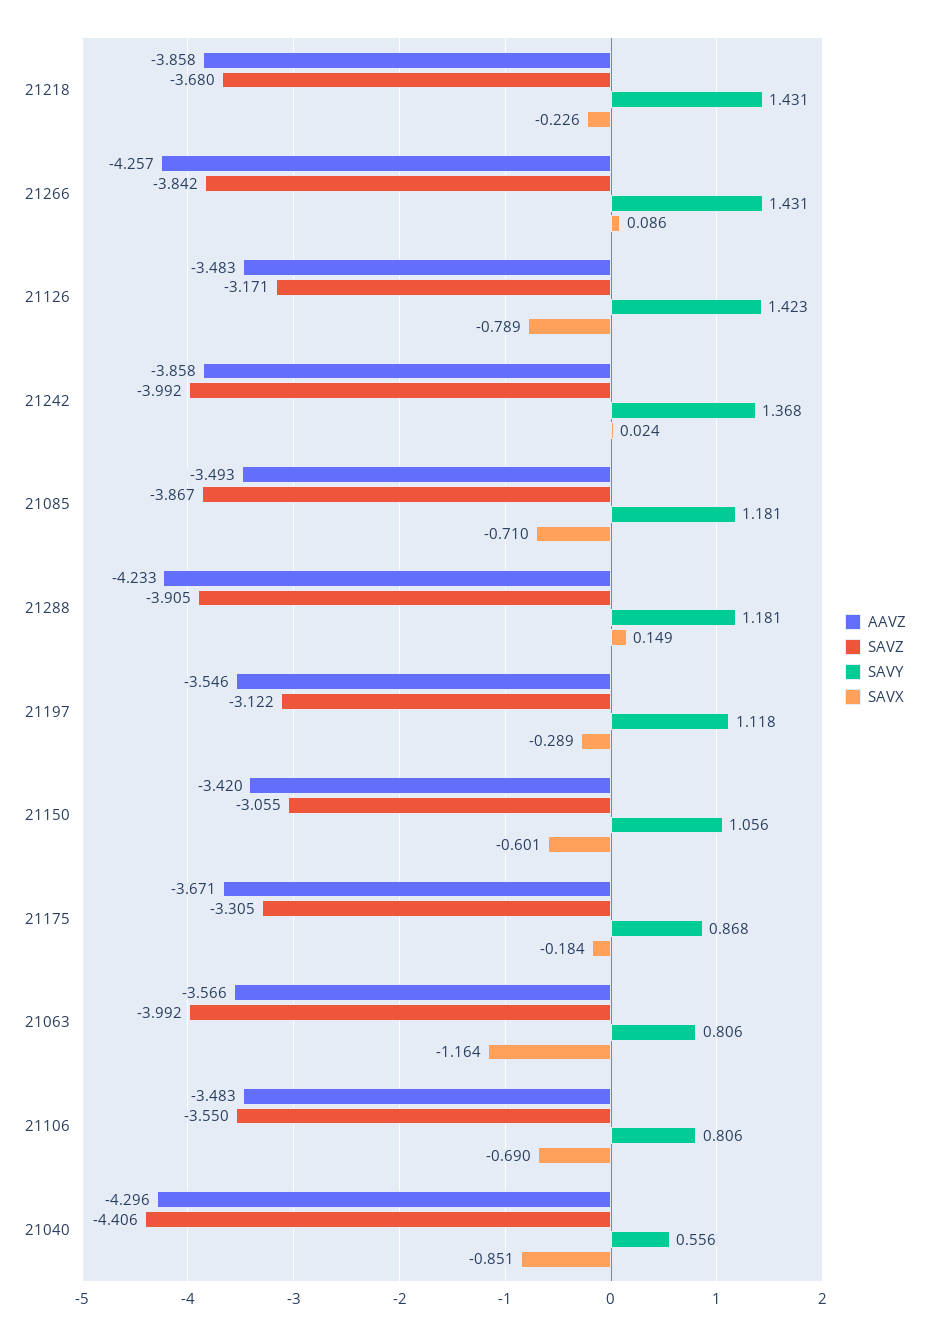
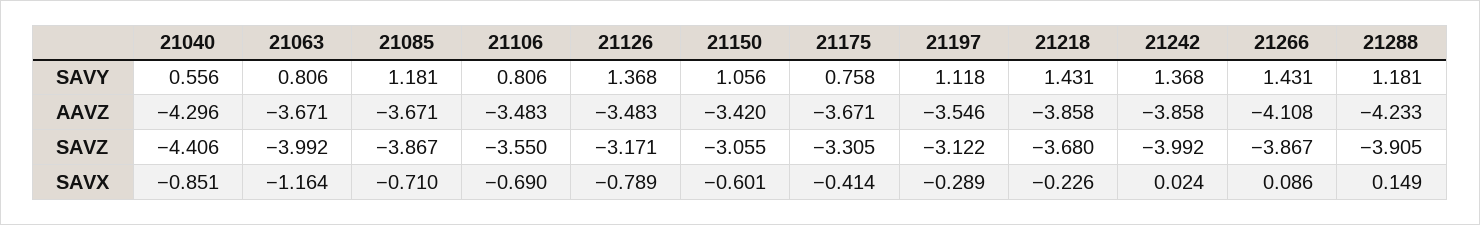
  {
    "AAVZ": {
      "21218": -3.858,
-     "21266": -4.257,
+     "21266": -4.108,
      "21126": -3.483,
      "21242": -3.858,
-     "21085": -3.493,
+     "21085": -3.671,
      "21288": -4.233,
      "21197": -3.546,
      "21150": -3.42,
      "21175": -3.671,
-     "21063": -3.566,
+     "21063": -3.671,
      "21106": -3.483,
      "21040": -4.296
    },
    "SAVZ": {
      "21218": -3.68,
-     "21266": -3.842,
+     "21266": -3.867,
      "21126": -3.171,
      "21242": -3.992,
      "21085": -3.867,
      "21288": -3.905,
      "21197": -3.122,
      "21150": -3.055,
      "21175": -3.305,
      "21063": -3.992,
      "21106": -3.55,
      "21040": -4.406
    },
    "SAVY": {
      "21218": 1.431,
      "21266": 1.431,
-     "21126": 1.423,
+     "21126": 1.368,
      "21242": 1.368,
      "21085": 1.181,
      "21288": 1.181,
      "21197": 1.118,
      "21150": 1.056,
-     "21175": 0.868,
+     "21175": 0.758,
      "21063": 0.806,
      "21106": 0.806,
      "21040": 0.556
    },
    "SAVX": {
      "21218": -0.226,
      "21266": 0.086,
      "21126": -0.789,
      "21242": 0.024,
      "21085": -0.71,
      "21288": 0.149,
      "21197": -0.289,
      "21150": -0.601,
-     "21175": -0.184,
+     "21175": -0.414,
      "21063": -1.164,
      "21106": -0.69,
      "21040": -0.851
    }
  }

